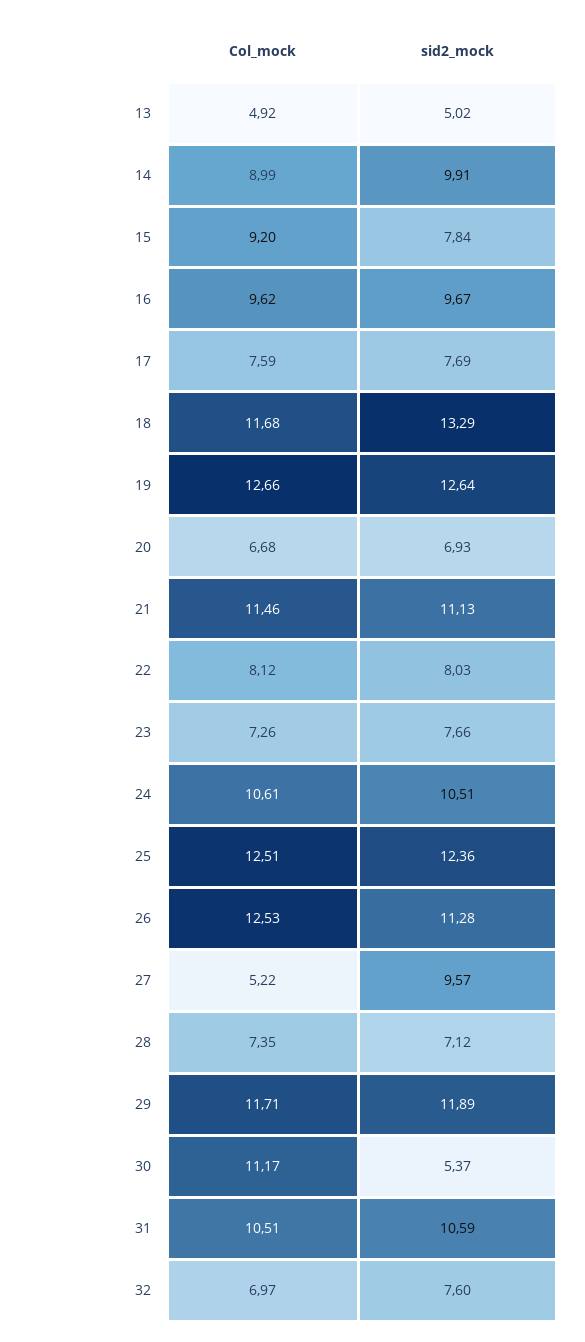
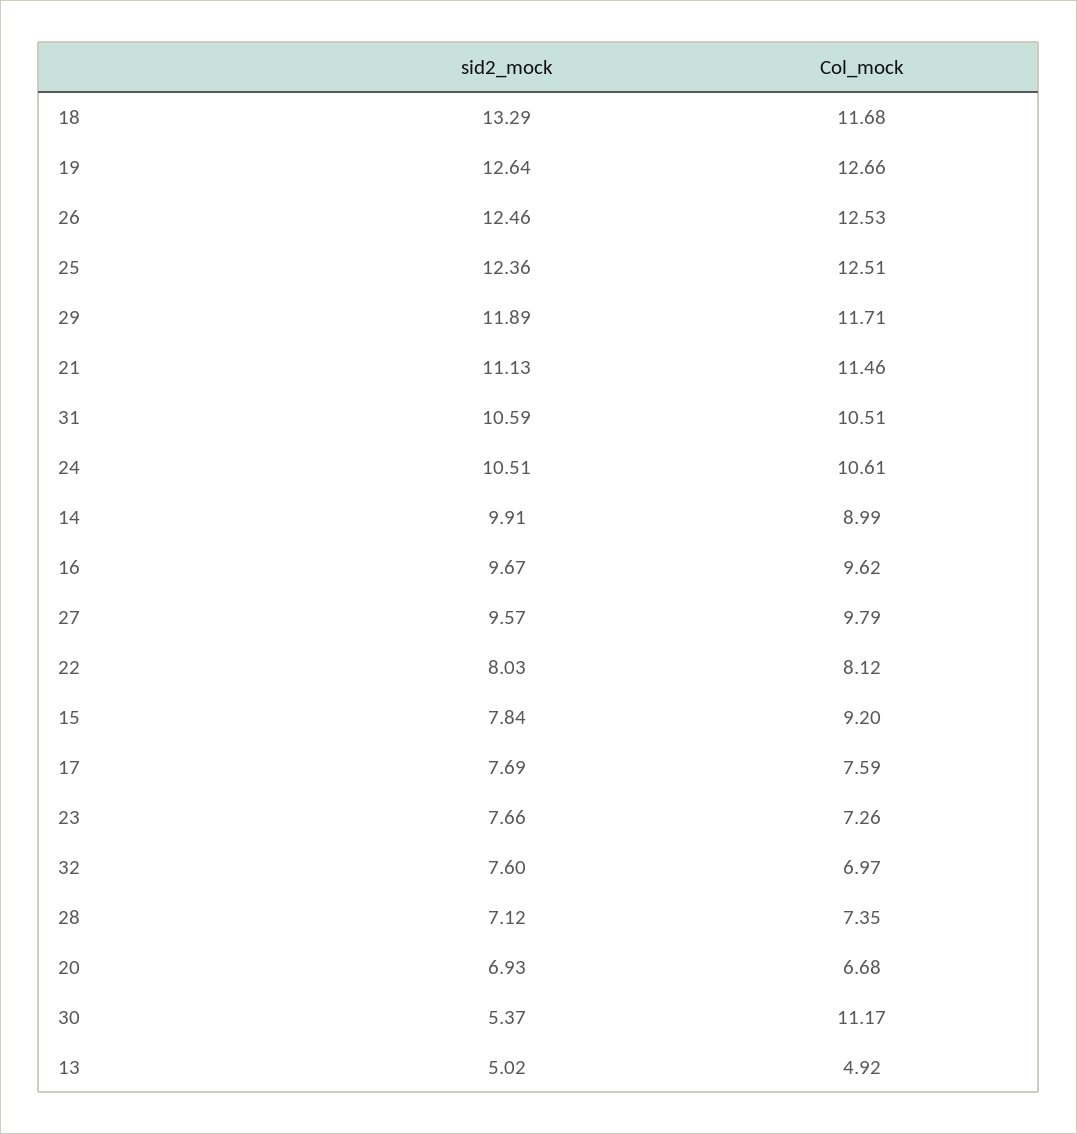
  {
    "Col_mock": {
      "13": 4.92,
      "14": 8.99,
      "15": 9.2,
      "16": 9.62,
      "17": 7.59,
      "18": 11.68,
      "19": 12.66,
      "20": 6.68,
      "21": 11.46,
      "22": 8.12,
      "23": 7.26,
      "24": 10.61,
      "25": 12.51,
      "26": 12.53,
-     "27": 5.22,
+     "27": 9.79,
      "28": 7.35,
      "29": 11.71,
      "30": 11.17,
      "31": 10.51,
      "32": 6.97
    },
    "sid2_mock": {
      "13": 5.02,
      "14": 9.91,
      "15": 7.84,
      "16": 9.67,
      "17": 7.69,
      "18": 13.29,
      "19": 12.64,
      "20": 6.93,
      "21": 11.13,
      "22": 8.03,
      "23": 7.66,
      "24": 10.51,
      "25": 12.36,
-     "26": 11.28,
+     "26": 12.46,
      "27": 9.57,
      "28": 7.12,
      "29": 11.89,
      "30": 5.37,
      "31": 10.59,
      "32": 7.6
    }
  }

